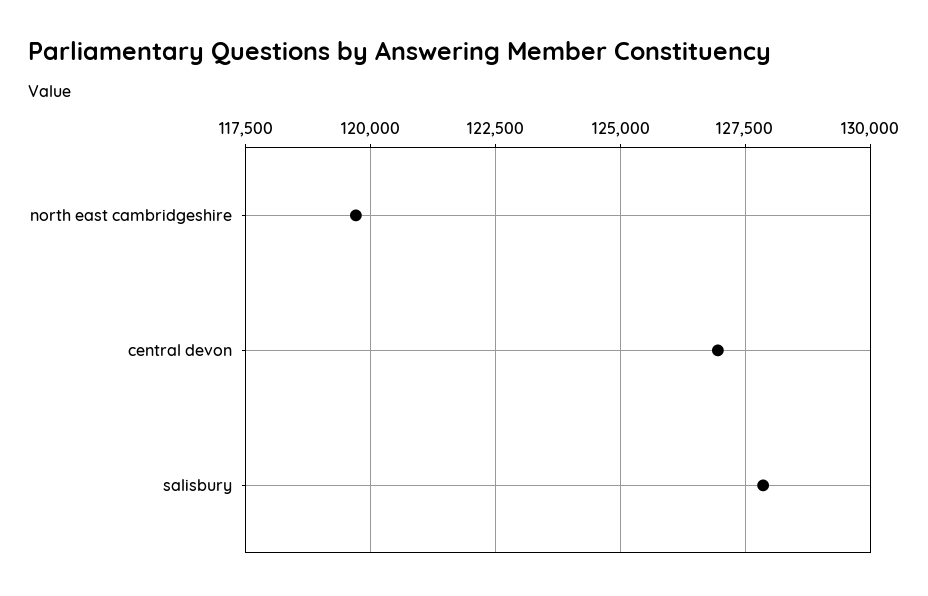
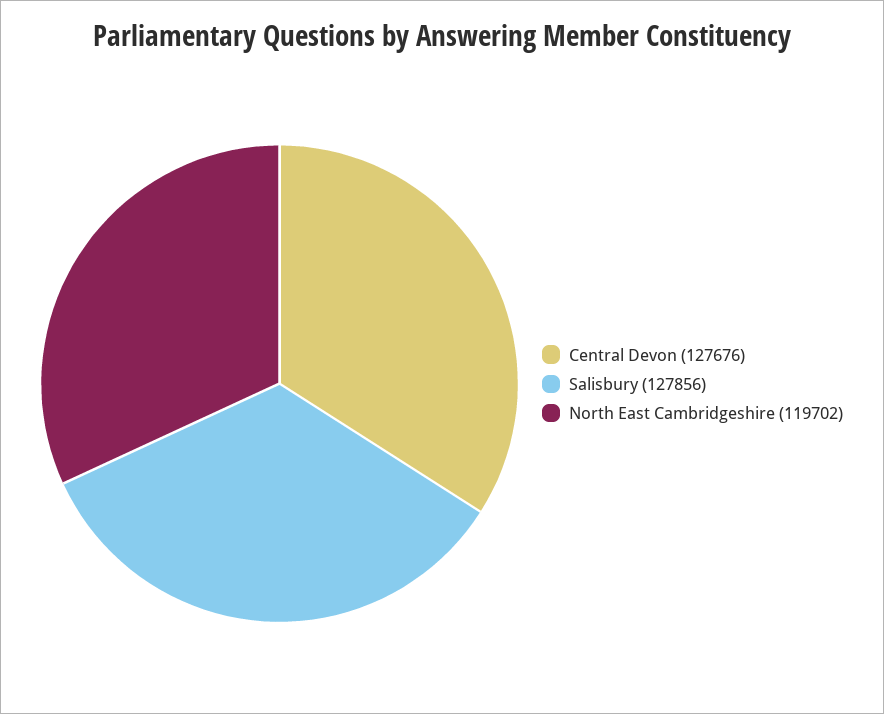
  {
    "north east cambridgeshire": 119702,
-   "central devon": 127000,
+   "central devon": 127676,
    "salisbury": 127856
  }

